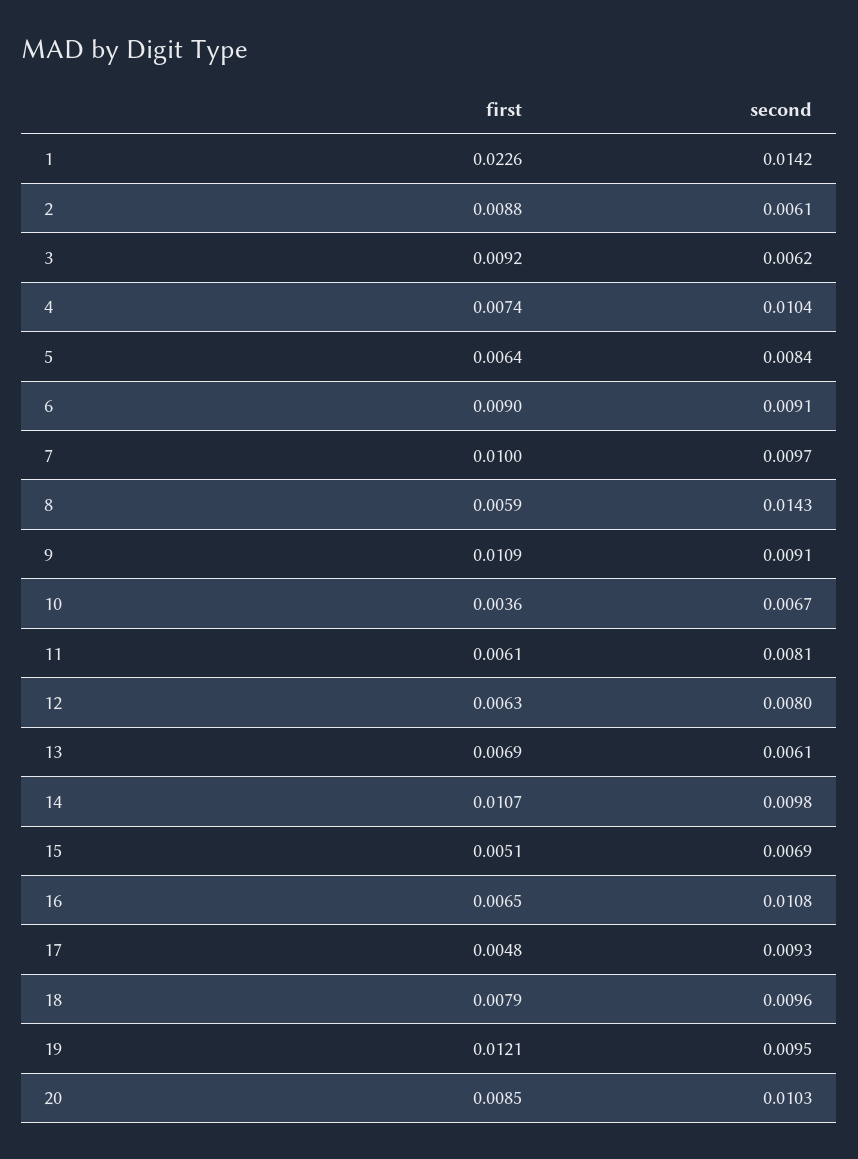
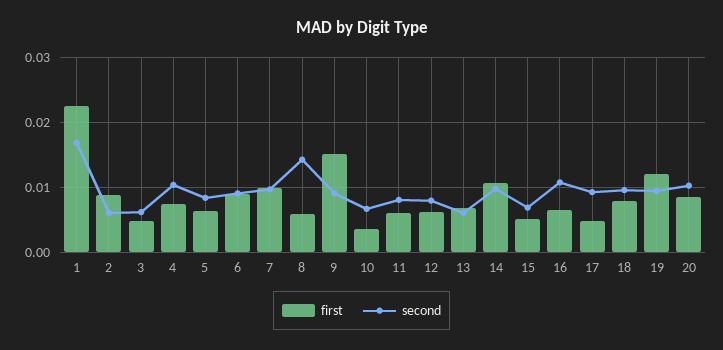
  {
    "first": {
      "1": 0.0226,
      "2": 0.0088,
-     "3": 0.0092,
+     "3": 0.005,
      "4": 0.0074,
      "5": 0.0064,
      "6": 0.009,
      "7": 0.01,
      "8": 0.0059,
-     "9": 0.0109,
+     "9": 0.015,
      "10": 0.0036,
      "11": 0.0061,
      "12": 0.0063,
      "13": 0.0069,
      "14": 0.0107,
      "15": 0.0051,
      "16": 0.0065,
      "17": 0.0048,
      "18": 0.0079,
      "19": 0.0121,
      "20": 0.0085
    },
    "second": {
-     "1": 0.0142,
+     "1": 0.017,
      "2": 0.0061,
      "3": 0.0062,
      "4": 0.0104,
      "5": 0.0084,
      "6": 0.0091,
      "7": 0.0097,
      "8": 0.0143,
      "9": 0.0091,
      "10": 0.0067,
      "11": 0.0081,
      "12": 0.008,
      "13": 0.0061,
      "14": 0.0098,
      "15": 0.0069,
      "16": 0.0108,
      "17": 0.0093,
      "18": 0.0096,
      "19": 0.0095,
      "20": 0.0103
    }
  }

